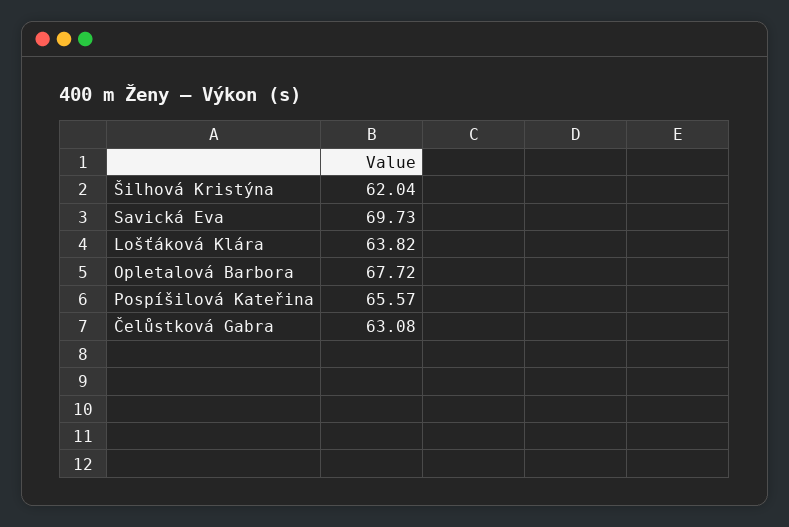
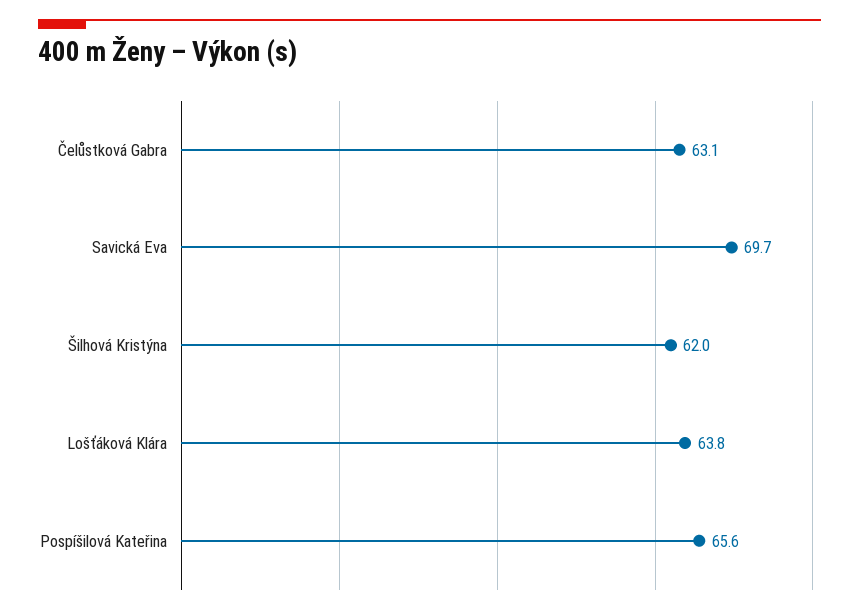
  {
    "Šilhová Kristýna": 62.04,
    "Savická Eva": 69.73,
    "Lošťáková Klára": 63.82,
-   "Opletalová Barbora": 67.72,
    "Pospíšilová Kateřina": 65.57,
    "Čelůstková Gabra": 63.08
  }

